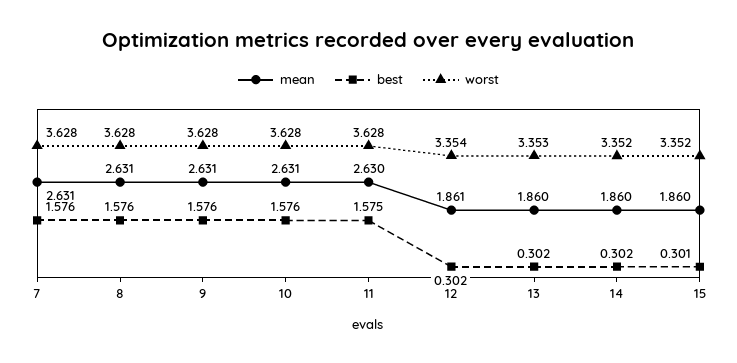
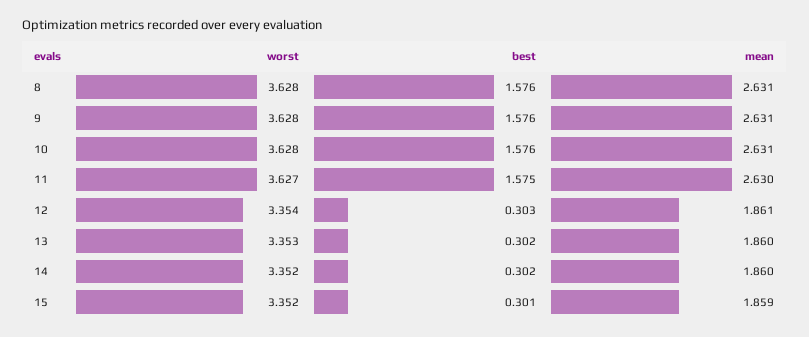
  {
    "mean": {
-     "7": 2.631,
      "8": 2.631,
      "9": 2.631,
      "10": 2.631,
      "11": 2.63,
      "12": 1.861,
      "13": 1.86,
      "14": 1.86,
-     "15": 1.86
+     "15": 1.859
    },
    "best": {
-     "7": 1.576,
      "8": 1.576,
      "9": 1.576,
      "10": 1.576,
      "11": 1.575,
-     "12": 0.302,
+     "12": 0.303,
      "13": 0.302,
      "14": 0.302,
      "15": 0.301
    },
    "worst": {
-     "7": 3.628,
      "8": 3.628,
      "9": 3.628,
      "10": 3.628,
-     "11": 3.628,
+     "11": 3.627,
      "12": 3.354,
      "13": 3.353,
      "14": 3.352,
      "15": 3.352
    }
  }

